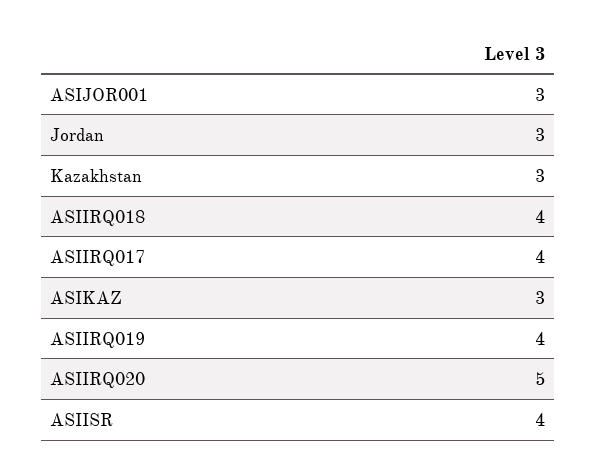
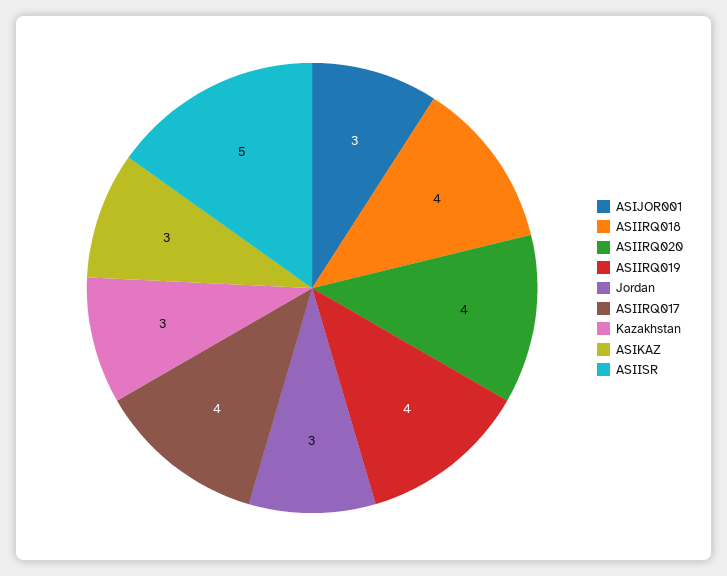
  {
    "ASIJOR001": 3,
    "Jordan": 3,
    "Kazakhstan": 3,
    "ASIIRQ018": 4,
    "ASIIRQ017": 4,
    "ASIKAZ": 3,
    "ASIIRQ019": 4,
-   "ASIIRQ020": 5,
+   "ASIIRQ020": 4,
-   "ASIISR": 4
+   "ASIISR": 5
  }

